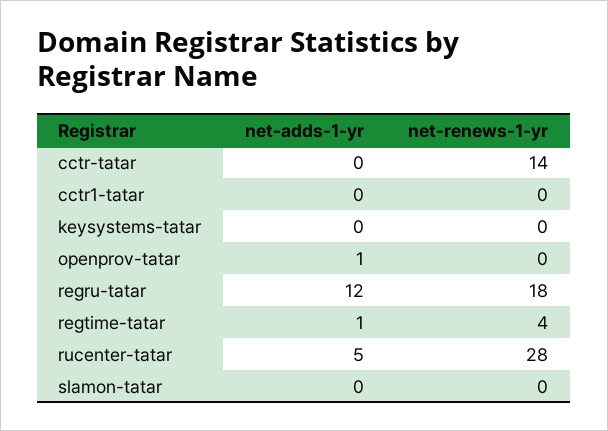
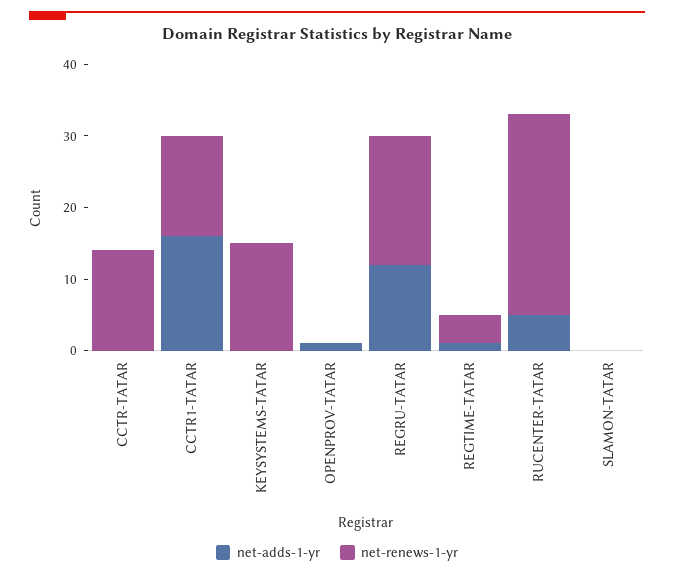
  {
    "net-adds-1-yr": {
      "cctr-tatar": 0,
-     "cctr1-tatar": 0,
+     "cctr1-tatar": 15,
      "keysystems-tatar": 0,
      "openprov-tatar": 1,
      "regru-tatar": 12,
      "regtime-tatar": 1,
      "rucenter-tatar": 5,
      "slamon-tatar": 0
    },
    "net-renews-1-yr": {
      "cctr-tatar": 14,
-     "cctr1-tatar": 0,
+     "cctr1-tatar": 15,
-     "keysystems-tatar": 0,
+     "keysystems-tatar": 15,
      "openprov-tatar": 0,
      "regru-tatar": 18,
      "regtime-tatar": 4,
      "rucenter-tatar": 28,
      "slamon-tatar": 0
    }
  }

